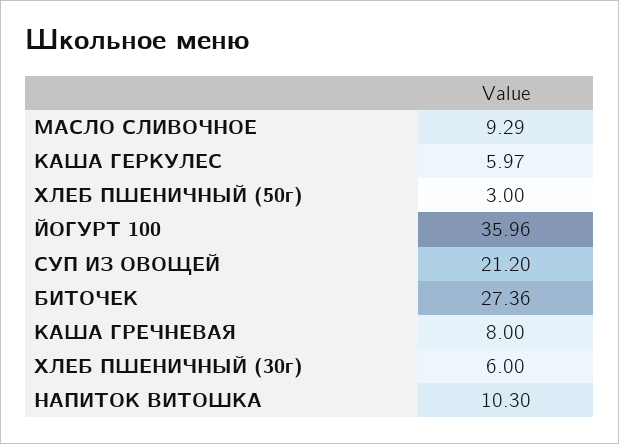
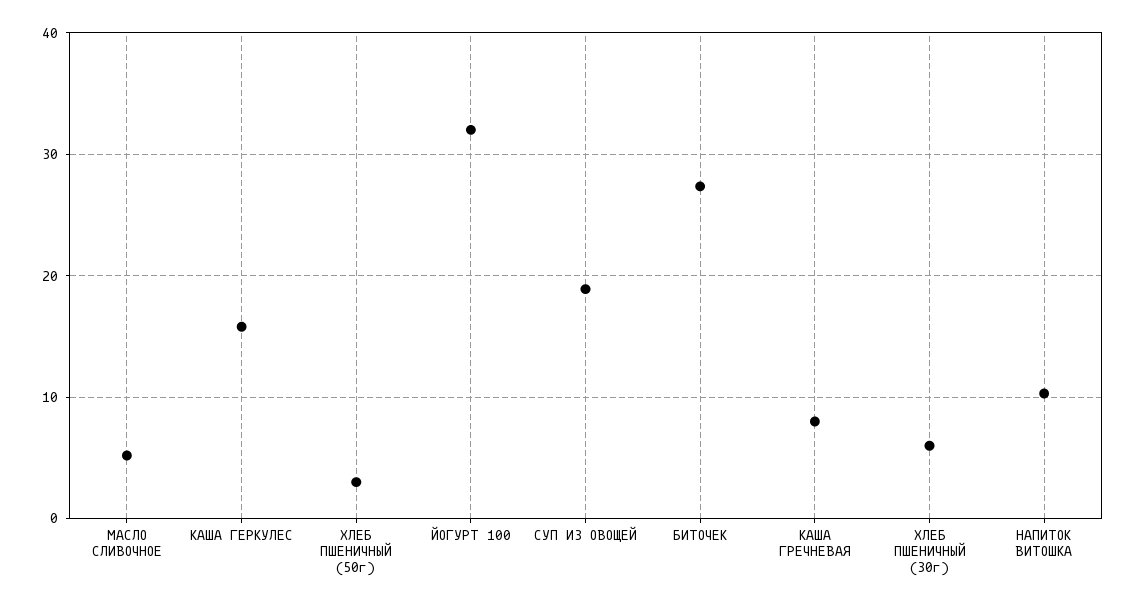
  {
-   "МАСЛО СЛИВОЧНОЕ": 9.29,
+   "МАСЛО СЛИВОЧНОЕ": 5,
-   "КАША ГЕРКУЛЕС": 5.97,
+   "КАША ГЕРКУЛЕС": 16,
    "ХЛЕБ ПШЕНИЧНЫЙ (50г)": 3,
-   "ЙОГУРТ 100": 35.96,
+   "ЙОГУРТ 100": 32,
-   "СУП ИЗ ОВОЩЕЙ": 21.2,
+   "СУП ИЗ ОВОЩЕЙ": 19,
    "БИТОЧЕК": 27.36,
    "КАША ГРЕЧНЕВАЯ": 8,
    "ХЛЕБ ПШЕНИЧНЫЙ (30г)": 6,
    "НАПИТОК ВИТОШКА": 10.3
  }

